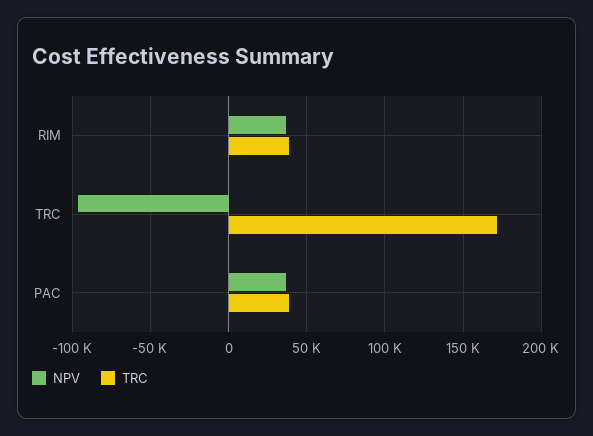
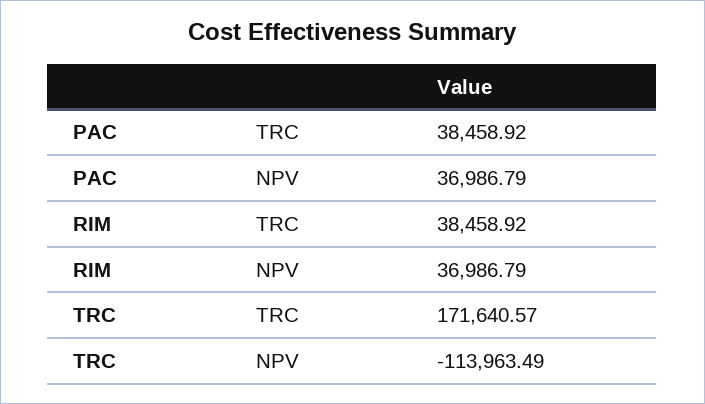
  {
    "NPV": {
      "RIM": 36986.79,
-     "TRC": -95000,
+     "TRC": -113963.49,
      "PAC": 36986.79
    },
    "TRC": {
      "RIM": 38458.92,
      "TRC": 171640.57,
      "PAC": 38458.92
    }
  }

